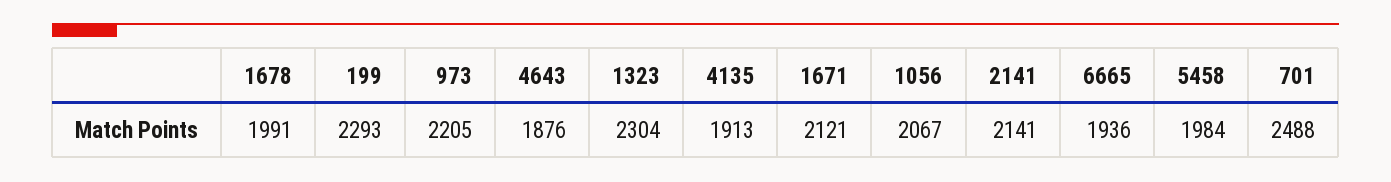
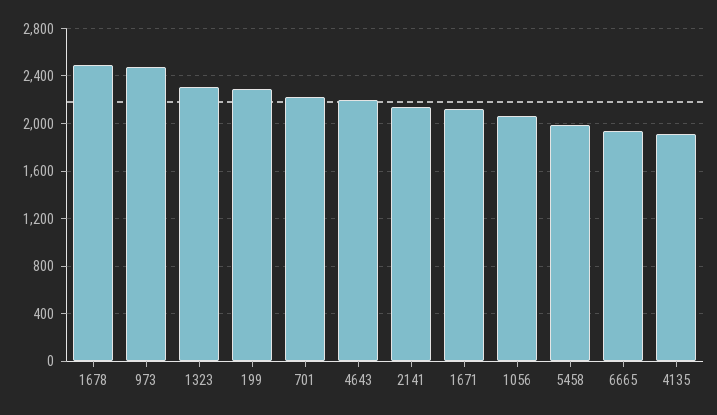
  {
-   "1678": 1991,
+   "1678": 2500,
    "199": 2293,
-   "973": 2205,
+   "973": 2500,
-   "4643": 1876,
+   "4643": 2200,
    "1323": 2304,
    "4135": 1913,
    "1671": 2121,
    "1056": 2067,
    "2141": 2141,
    "6665": 1936,
    "5458": 1984,
-   "701": 2488
+   "701": 2200
  }

